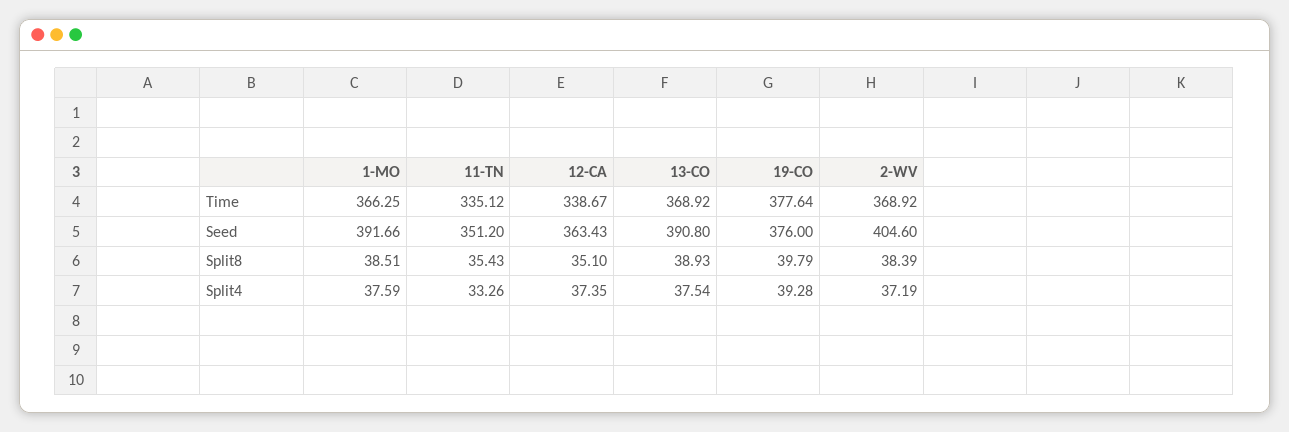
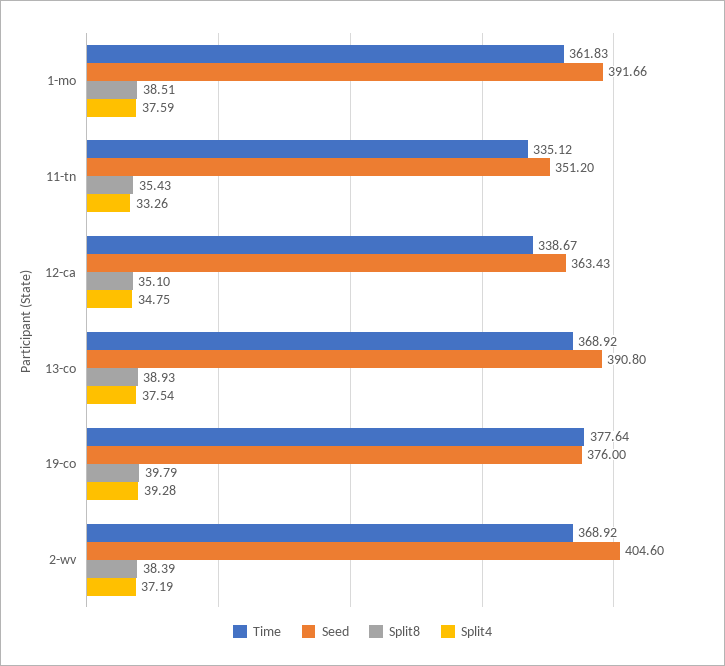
  {
    "Time": {
-     "1-MO": 366.25,
+     "1-MO": 361.83,
      "11-TN": 335.12,
      "12-CA": 338.67,
      "13-CO": 368.92,
      "19-CO": 377.64,
      "2-WV": 368.92
    },
    "Seed": {
      "1-MO": 391.66,
      "11-TN": 351.2,
      "12-CA": 363.43,
      "13-CO": 390.8,
      "19-CO": 376,
      "2-WV": 404.6
    },
    "Split8": {
      "1-MO": 38.51,
      "11-TN": 35.43,
      "12-CA": 35.1,
      "13-CO": 38.93,
      "19-CO": 39.79,
      "2-WV": 38.39
    },
    "Split4": {
      "1-MO": 37.59,
      "11-TN": 33.26,
-     "12-CA": 37.35,
+     "12-CA": 34.75,
      "13-CO": 37.54,
      "19-CO": 39.28,
      "2-WV": 37.19
    }
  }

